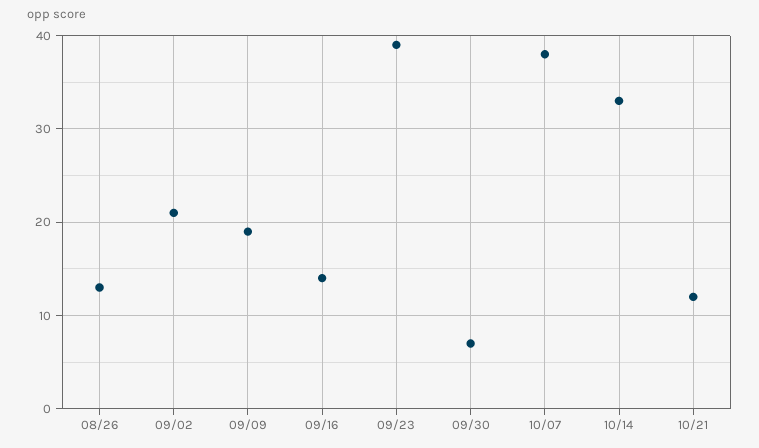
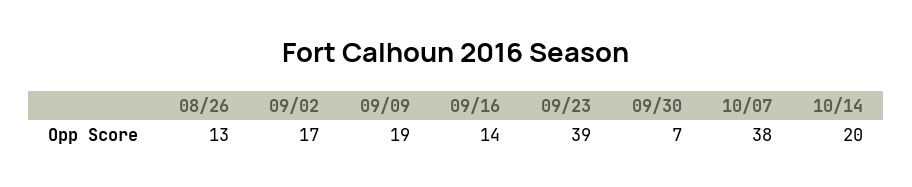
  {
    "08/26": 13,
-   "09/02": 21,
+   "09/02": 17,
    "09/09": 19,
    "09/16": 14,
    "09/23": 39,
    "09/30": 7,
    "10/07": 38,
-   "10/14": 33,
+   "10/14": 20
-   "10/21": 12
  }

